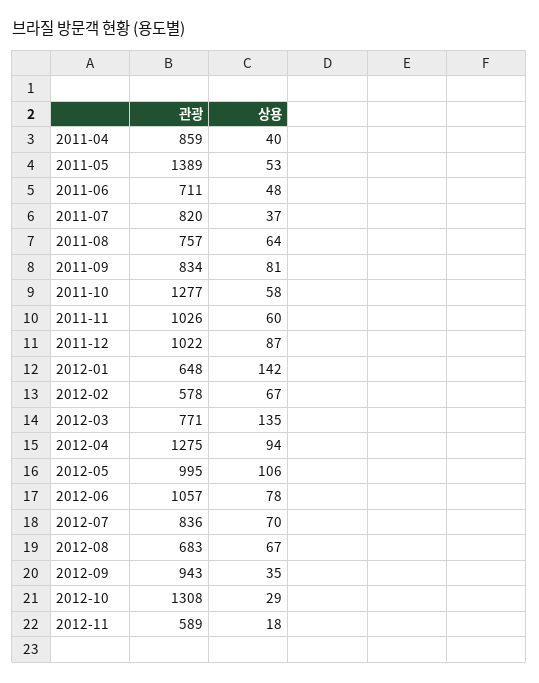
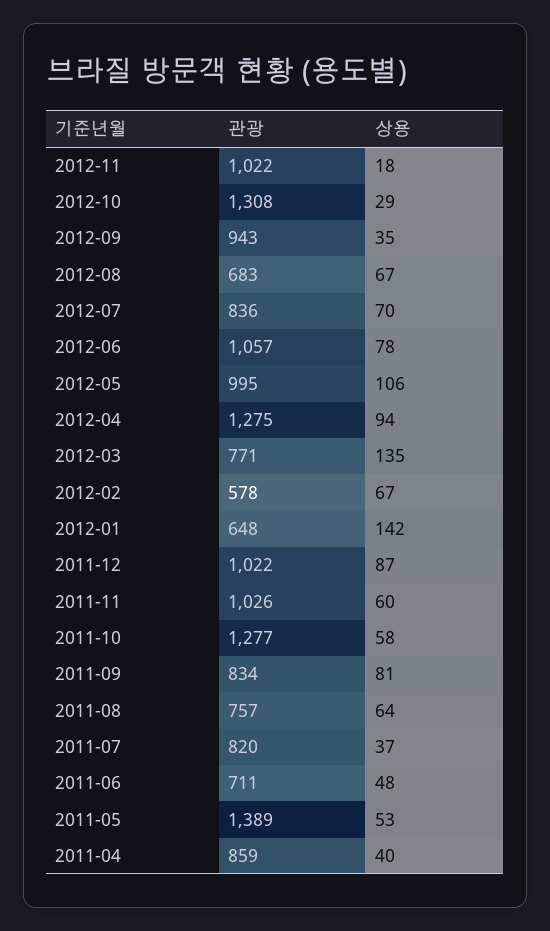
  {
    "관광": {
      "2011-04": 859,
      "2011-05": 1389,
      "2011-06": 711,
      "2011-07": 820,
      "2011-08": 757,
      "2011-09": 834,
      "2011-10": 1277,
      "2011-11": 1026,
      "2011-12": 1022,
      "2012-01": 648,
      "2012-02": 578,
      "2012-03": 771,
      "2012-04": 1275,
      "2012-05": 995,
      "2012-06": 1057,
      "2012-07": 836,
      "2012-08": 683,
      "2012-09": 943,
      "2012-10": 1308,
-     "2012-11": 589
+     "2012-11": 1022
    },
    "상용": {
      "2011-04": 40,
      "2011-05": 53,
      "2011-06": 48,
      "2011-07": 37,
      "2011-08": 64,
      "2011-09": 81,
      "2011-10": 58,
      "2011-11": 60,
      "2011-12": 87,
      "2012-01": 142,
      "2012-02": 67,
      "2012-03": 135,
      "2012-04": 94,
      "2012-05": 106,
      "2012-06": 78,
      "2012-07": 70,
      "2012-08": 67,
      "2012-09": 35,
      "2012-10": 29,
      "2012-11": 18
    }
  }

